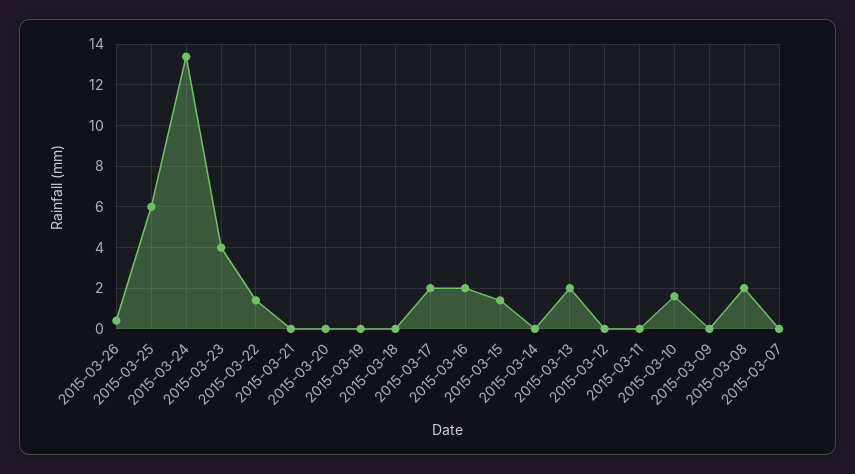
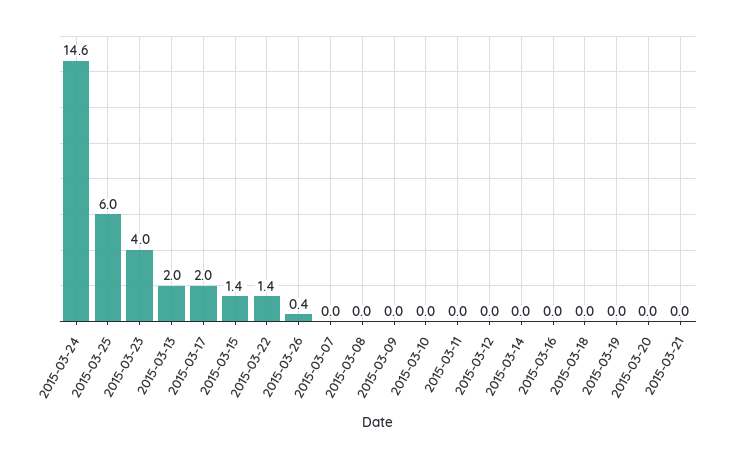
  {
    "2015-03-26": 0.4,
    "2015-03-25": 6,
-   "2015-03-24": 13.5,
+   "2015-03-24": 14.6,
    "2015-03-23": 4,
    "2015-03-22": 1.4,
    "2015-03-21": 0,
    "2015-03-20": 0,
    "2015-03-19": 0,
    "2015-03-18": 0,
    "2015-03-17": 2,
-   "2015-03-16": 2,
+   "2015-03-16": 0,
    "2015-03-15": 1.4,
    "2015-03-14": 0,
    "2015-03-13": 2,
    "2015-03-12": 0,
    "2015-03-11": 0,
-   "2015-03-10": 1.5,
+   "2015-03-10": 0,
    "2015-03-09": 0,
-   "2015-03-08": 2,
+   "2015-03-08": 0,
    "2015-03-07": 0
  }

